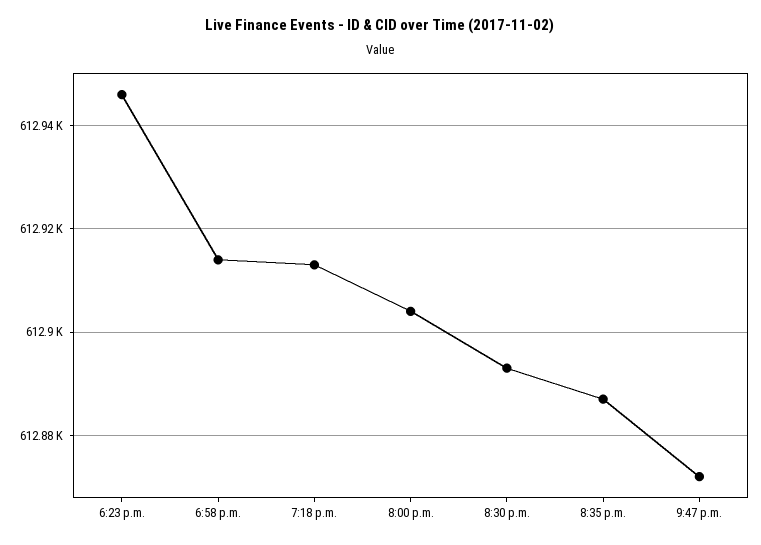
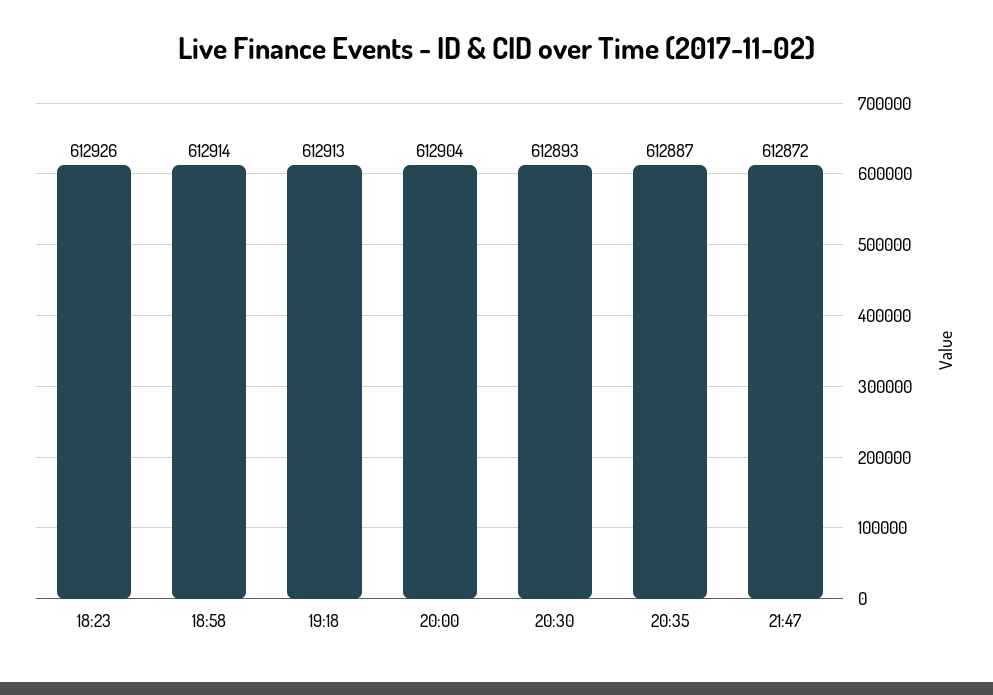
  {
-   "6:23 p.m.": 612945,
+   "6:23 p.m.": 612926,
    "6:58 p.m.": 612914,
    "7:18 p.m.": 612913,
    "8:00 p.m.": 612904,
    "8:30 p.m.": 612893,
    "8:35 p.m.": 612887,
    "9:47 p.m.": 612872
  }

